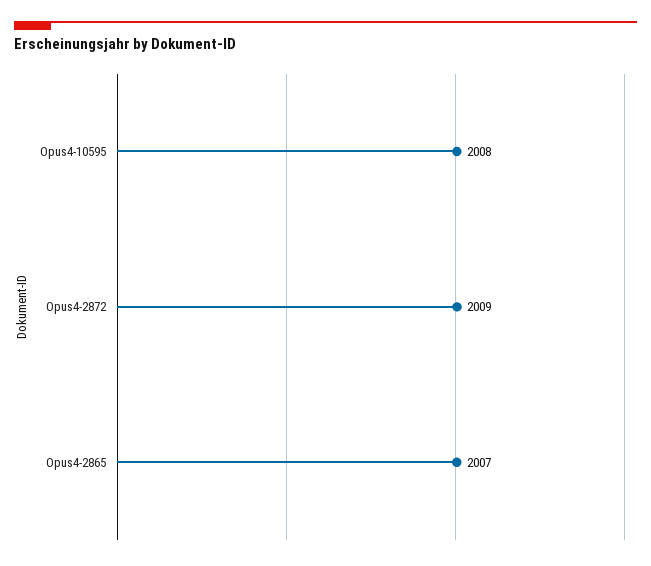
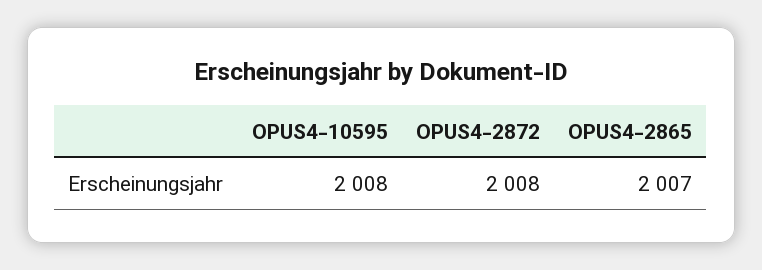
  {
    "Opus4-10595": 2008,
-   "Opus4-2872": 2009,
+   "Opus4-2872": 2008,
    "Opus4-2865": 2007
  }

